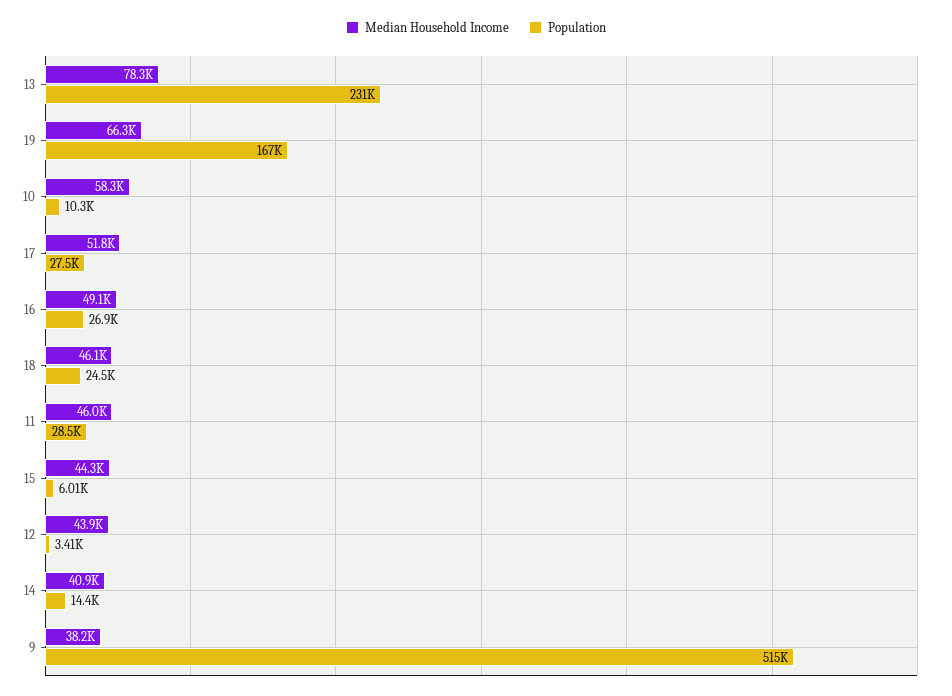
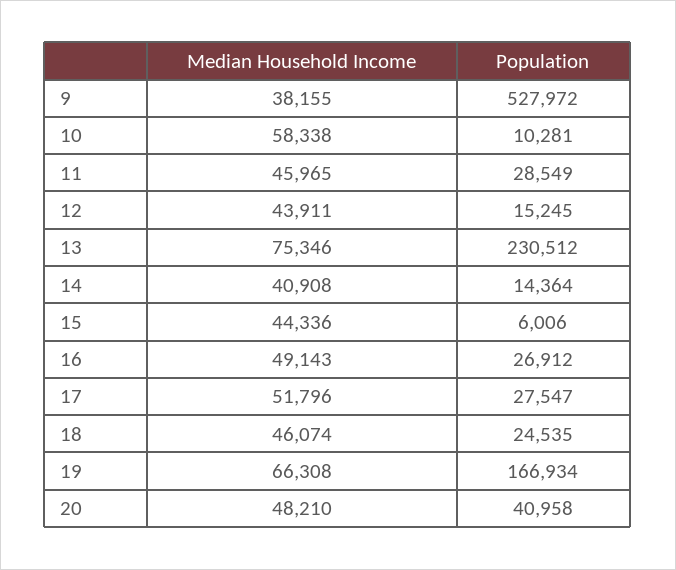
  {
    "Median Household Income": {
-     "13": 78300,
+     "13": 75346,
      "19": 66308,
      "10": 58338,
      "17": 51796,
      "16": 49143,
      "18": 46074,
      "11": 45965,
      "15": 44336,
      "12": 43911,
      "14": 40908,
-     "9": 38155
+     "9": 38155,
+     "20": 48210
    },
    "Population": {
      "13": 230512,
      "19": 166934,
      "10": 10281,
      "17": 27547,
      "16": 26912,
      "18": 24535,
      "11": 28549,
      "15": 6006,
-     "12": 3410,
+     "12": 15245,
      "14": 14364,
-     "9": 515000
+     "9": 527972,
+     "20": 40958
    }
  }

